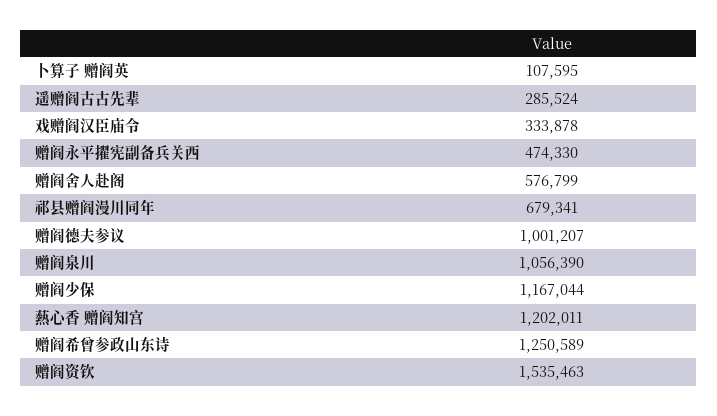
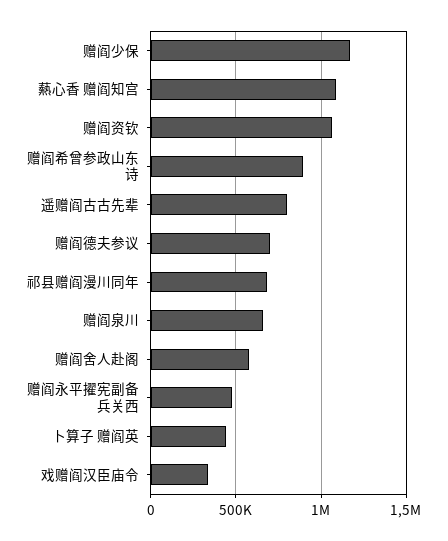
  {
-   "卜算子 赠阎英": 107595,
+   "卜算子 赠阎英": 450000,
-   "遥赠阎古古先辈": 285524,
+   "遥赠阎古古先辈": 800000,
    "戏赠阎汉臣庙令": 333878,
    "赠阎永平擢宪副备兵关西": 474330,
    "赠阎舍人赴阁": 576799,
    "祁县赠阎漫川同年": 679341,
-   "赠阎德夫参议": 1001207,
+   "赠阎德夫参议": 700000,
-   "赠阎泉川": 1056390,
+   "赠阎泉川": 650000,
    "赠阎少保": 1167044,
-   "爇心香 赠阎知宫": 1202011,
+   "爇心香 赠阎知宫": 1100000,
-   "赠阎希曾参政山东诗": 1250589,
+   "赠阎希曾参政山东诗": 900000,
-   "赠阎资钦": 1535463
+   "赠阎资钦": 1050000
  }

